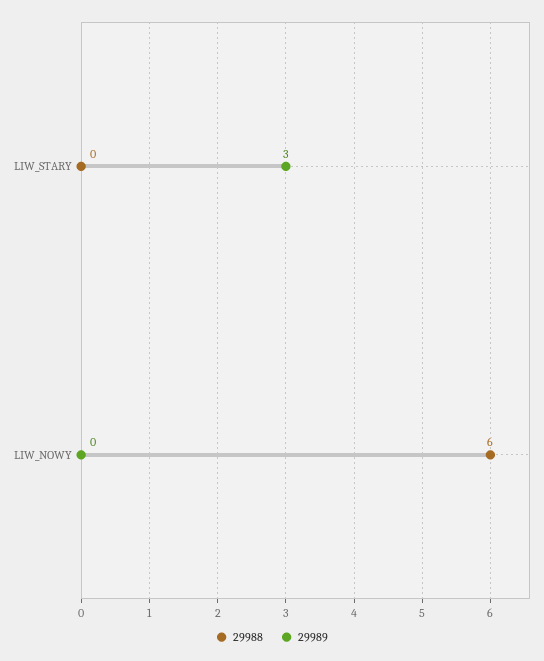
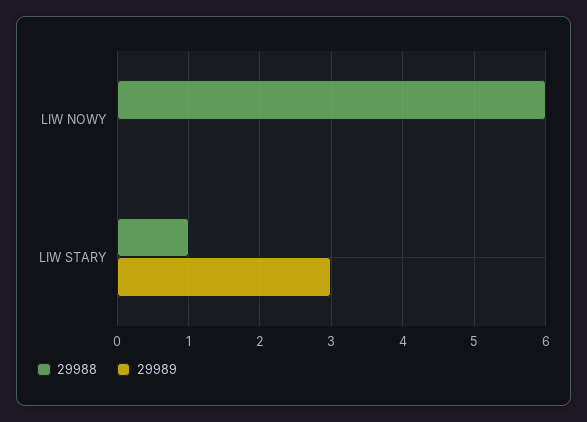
  {
    "29988": {
-     "LIW_STARY": 0,
+     "LIW_STARY": 1,
      "LIW_NOWY": 6
    },
    "29989": {
      "LIW_STARY": 3,
      "LIW_NOWY": 0
    }
  }

